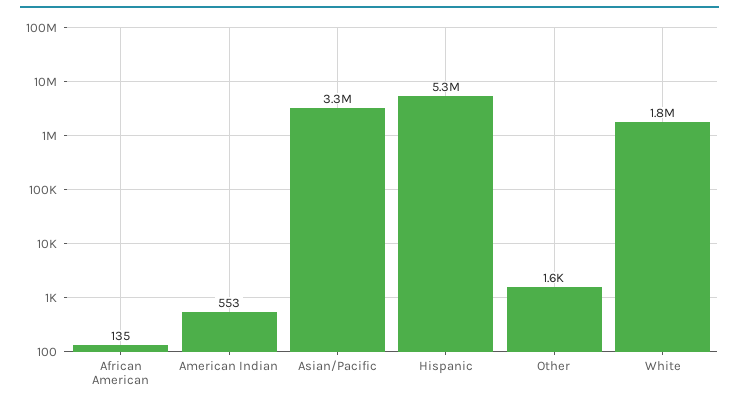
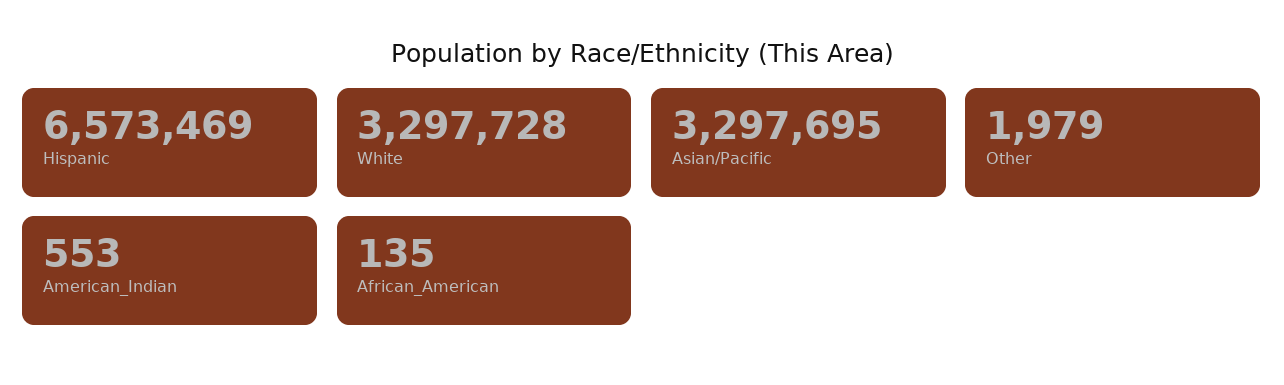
  {
    "African American": 135,
    "American Indian": 553,
    "Asian/Pacific": 3297695,
-   "Hispanic": 5300000,
+   "Hispanic": 6573469,
-   "Other": 1600,
+   "Other": 1979,
-   "White": 1800000
+   "White": 3297728
  }

